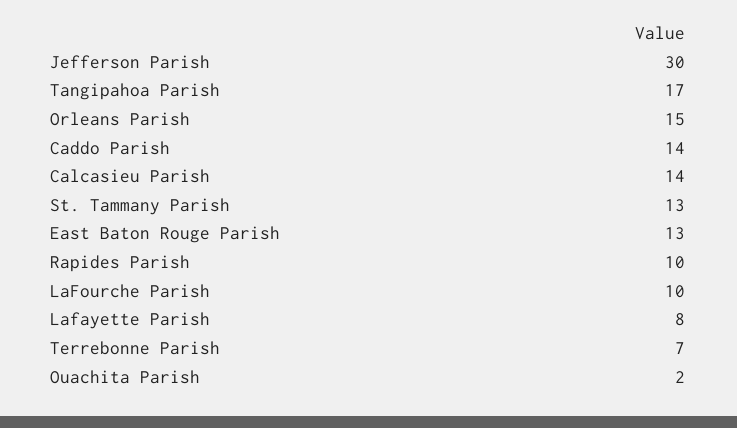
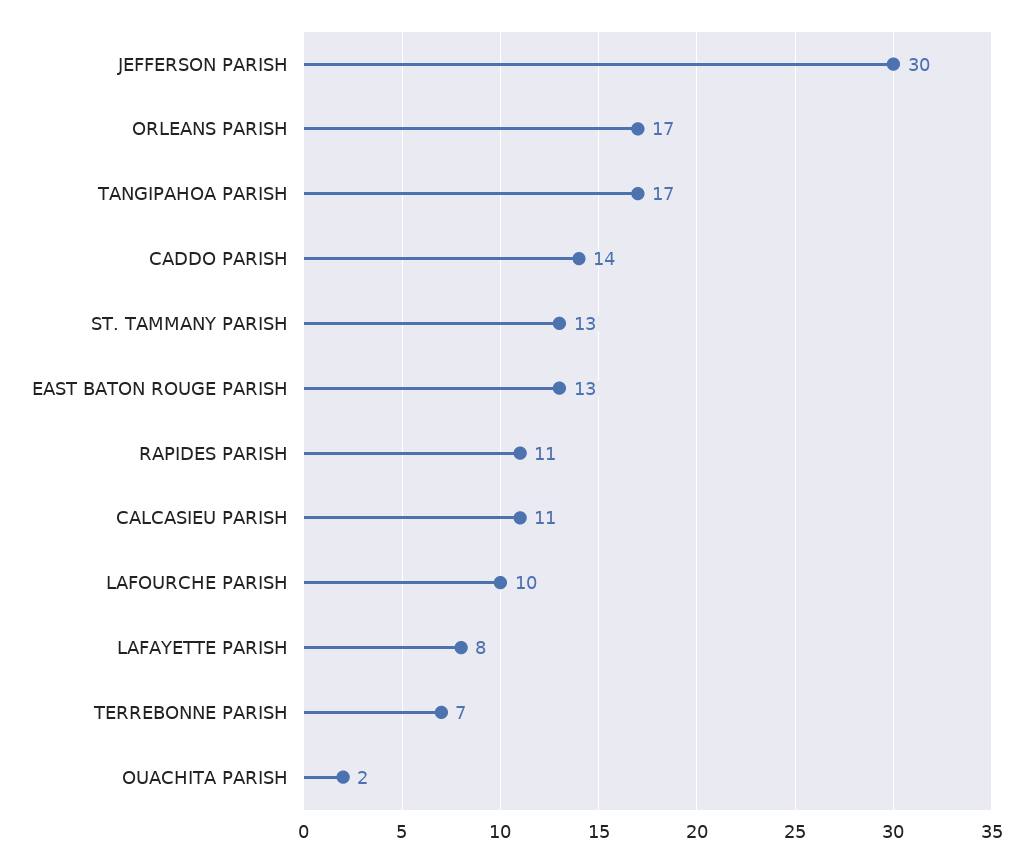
  {
    "Jefferson Parish": 30,
    "Tangipahoa Parish": 17,
-   "Orleans Parish": 15,
+   "Orleans Parish": 17,
    "Caddo Parish": 14,
-   "Calcasieu Parish": 14,
+   "Calcasieu Parish": 11,
    "St. Tammany Parish": 13,
    "East Baton Rouge Parish": 13,
-   "Rapides Parish": 10,
+   "Rapides Parish": 11,
    "LaFourche Parish": 10,
    "Lafayette Parish": 8,
    "Terrebonne Parish": 7,
    "Ouachita Parish": 2
  }

